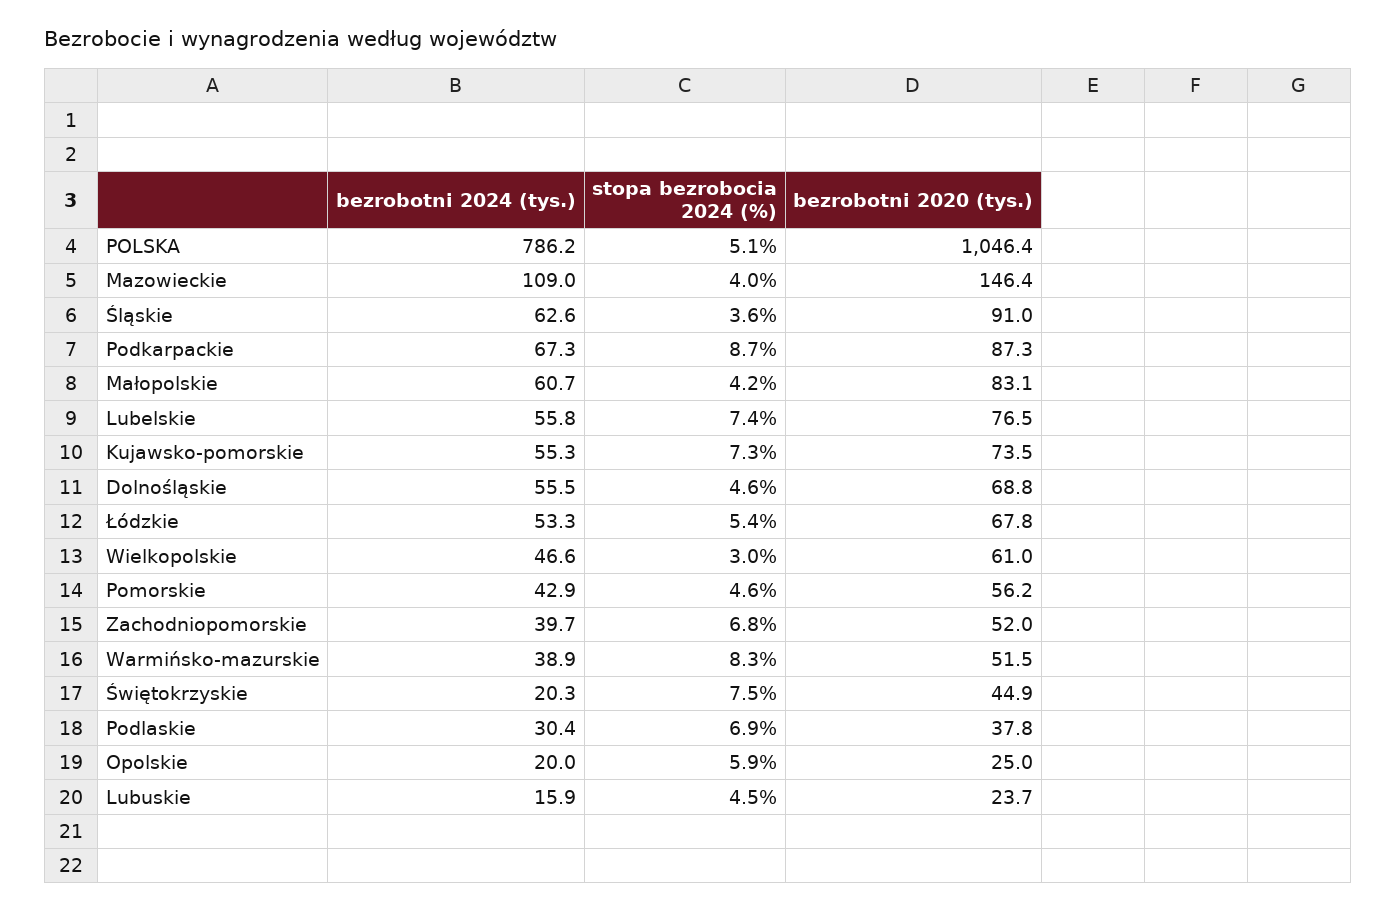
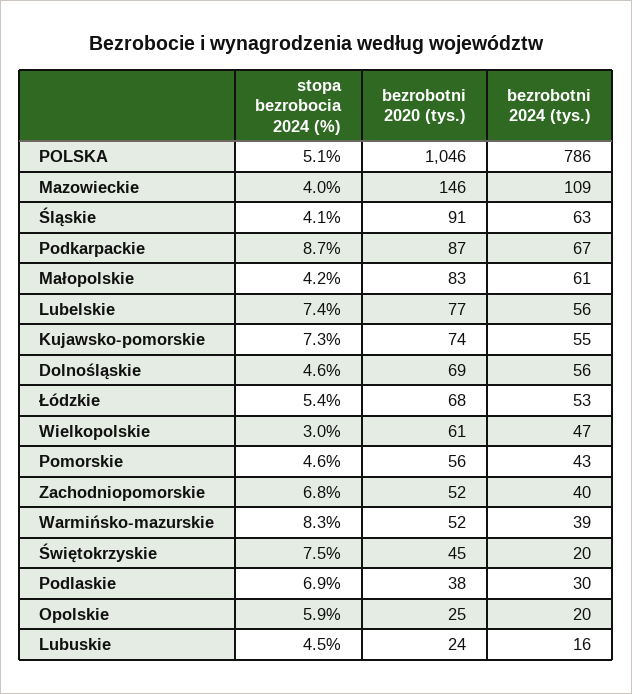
  {
    "bezrobotni 2024 (tys.)": {
      "POLSKA": 786.2,
      "Mazowieckie": 109,
      "Śląskie": 62.6,
      "Podkarpackie": 67.3,
      "Małopolskie": 60.7,
      "Lubelskie": 55.8,
      "Kujawsko-pomorskie": 55.3,
      "Dolnośląskie": 55.5,
      "Łódzkie": 53.3,
      "Wielkopolskie": 46.6,
      "Pomorskie": 42.9,
      "Zachodniopomorskie": 39.7,
      "Warmińsko-mazurskie": 38.9,
      "Świętokrzyskie": 20.3,
      "Podlaskie": 30.4,
      "Opolskie": 20,
      "Lubuskie": 15.9
    },
    "stopa bezrobocia 2024 (%)": {
      "POLSKA": 5.1,
      "Mazowieckie": 4,
-     "Śląskie": 3.6,
+     "Śląskie": 4.1,
      "Podkarpackie": 8.7,
      "Małopolskie": 4.2,
      "Lubelskie": 7.4,
      "Kujawsko-pomorskie": 7.3,
      "Dolnośląskie": 4.6,
      "Łódzkie": 5.4,
      "Wielkopolskie": 3,
      "Pomorskie": 4.6,
      "Zachodniopomorskie": 6.8,
      "Warmińsko-mazurskie": 8.3,
      "Świętokrzyskie": 7.5,
      "Podlaskie": 6.9,
      "Opolskie": 5.9,
      "Lubuskie": 4.5
    },
    "bezrobotni 2020 (tys.)": {
      "POLSKA": 1046.4,
      "Mazowieckie": 146.4,
      "Śląskie": 91,
      "Podkarpackie": 87.3,
      "Małopolskie": 83.1,
      "Lubelskie": 76.5,
      "Kujawsko-pomorskie": 73.5,
      "Dolnośląskie": 68.8,
      "Łódzkie": 67.8,
      "Wielkopolskie": 61,
      "Pomorskie": 56.2,
      "Zachodniopomorskie": 52,
      "Warmińsko-mazurskie": 51.5,
      "Świętokrzyskie": 44.9,
      "Podlaskie": 37.8,
      "Opolskie": 25,
      "Lubuskie": 23.7
    }
  }

